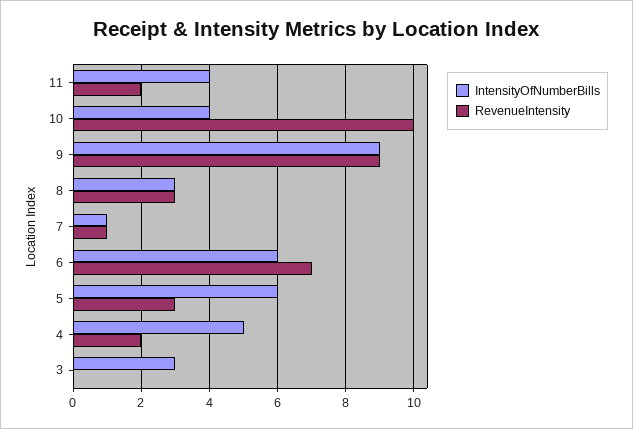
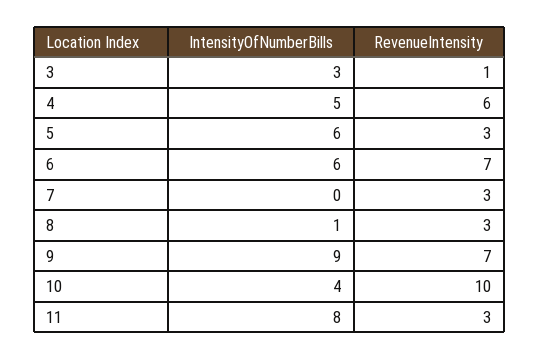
  {
    "IntensityOfNumberBills": {
-     "11": 4,
+     "11": 8,
      "10": 4,
      "9": 9,
-     "8": 3,
+     "8": 1,
-     "7": 1,
+     "7": 0,
      "6": 6,
      "5": 6,
      "4": 5,
      "3": 3
    },
    "RevenueIntensity": {
-     "11": 2,
+     "11": 3,
      "10": 10,
-     "9": 9,
+     "9": 7,
      "8": 3,
-     "7": 1,
+     "7": 3,
      "6": 7,
      "5": 3,
-     "4": 2,
+     "4": 6,
-     "3": 0
+     "3": 1
    }
  }

